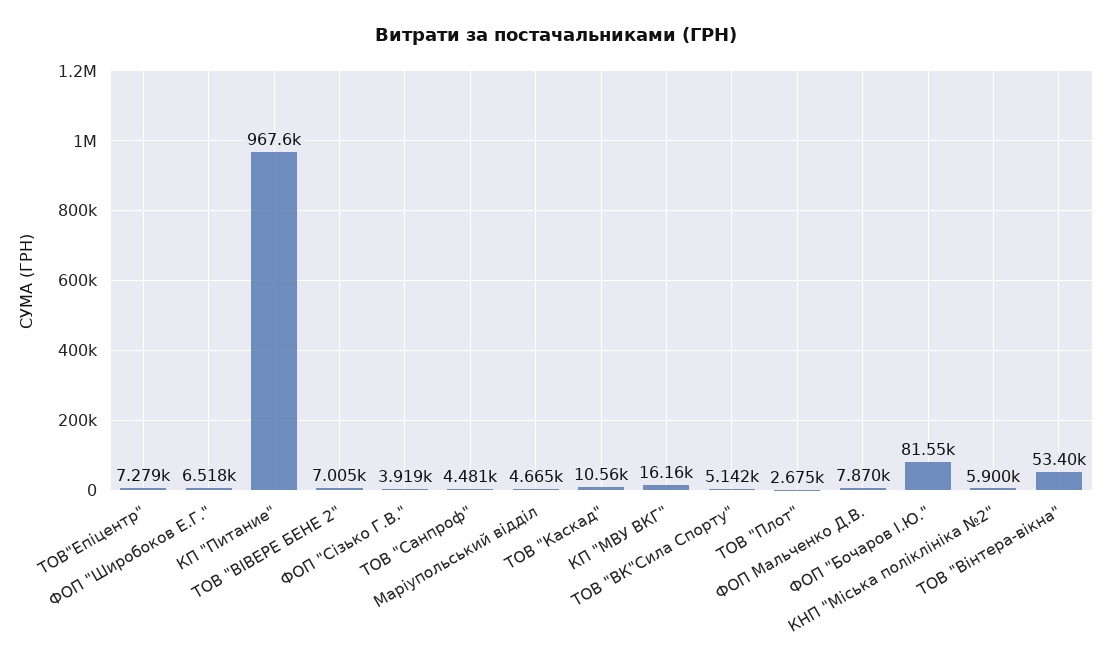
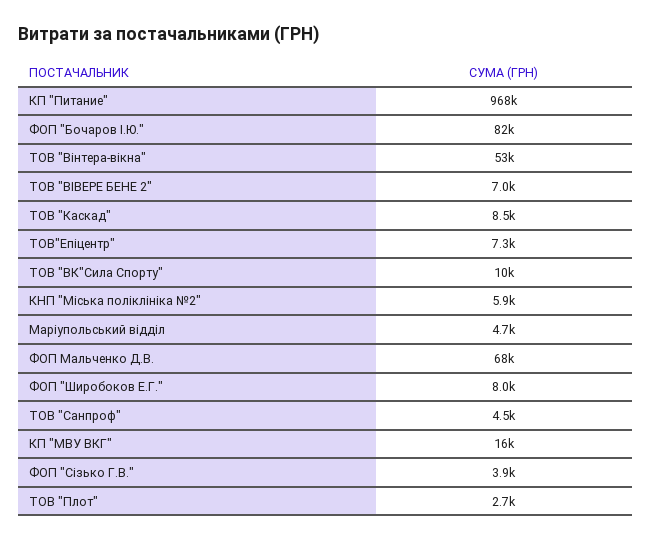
  {
    "ТОВ\"Епіцентр\"": 7279,
-   "ФОП \"Широбоков Е.Г.\"": 6518,
+   "ФОП \"Широбоков Е.Г.\"": 8000,
    "КП \"Питание\"": 967600,
    "ТОВ \"ВІВЕРЕ БЕНЕ 2\"": 7005,
    "ФОП \"Сізько Г.В.\"": 3919,
    "ТОВ \"Санпроф\"": 4481,
    "Маріупольський відділ": 4665,
-   "ТОВ \"Каскад\"": 10560,
+   "ТОВ \"Каскад\"": 8500,
    "КП \"МВУ ВКГ\"": 16160,
-   "ТОВ \"ВК\"Сила Спорту\"": 5142,
+   "ТОВ \"ВК\"Сила Спорту\"": 10000,
    "ТОВ \"Плот\"": 2675,
-   "ФОП Мальченко Д.В.": 7870,
+   "ФОП Мальченко Д.В.": 68000,
    "ФОП \"Бочаров І.Ю.\"": 81550,
    "КНП \"Міська поліклініка №2\"": 5900,
    "ТОВ \"Вінтера-вікна\"": 53400
  }

